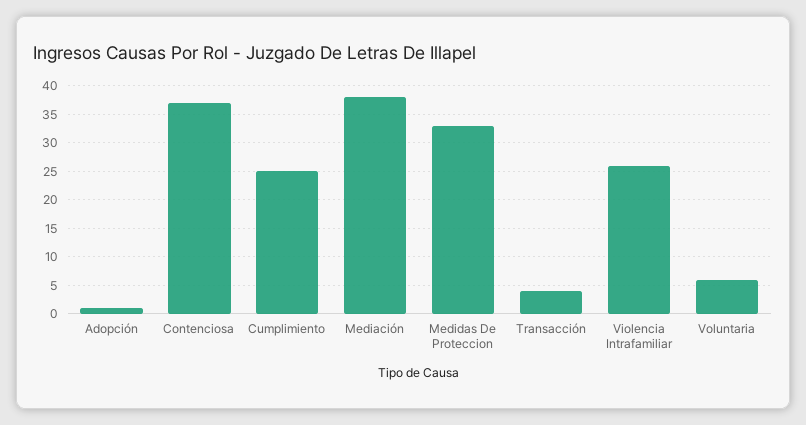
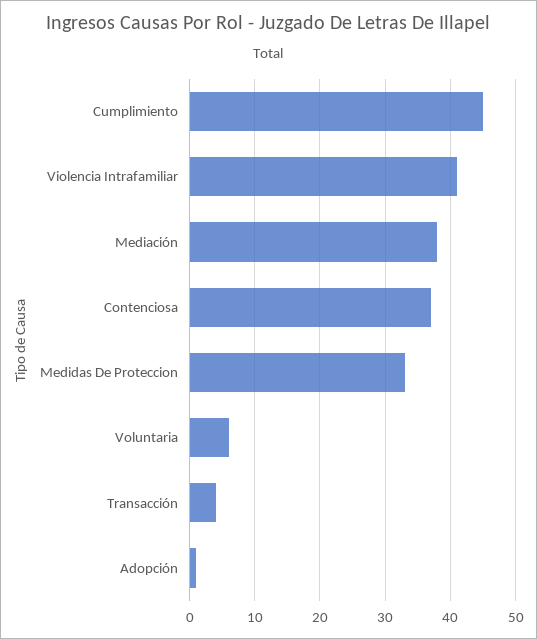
  {
    "Adopción": 1,
    "Contenciosa": 37,
-   "Cumplimiento": 25,
+   "Cumplimiento": 45,
    "Mediación": 38,
    "Medidas De Proteccion": 33,
    "Transacción": 4,
-   "Violencia Intrafamiliar": 25,
+   "Violencia Intrafamiliar": 41,
    "Voluntaria": 6
  }

